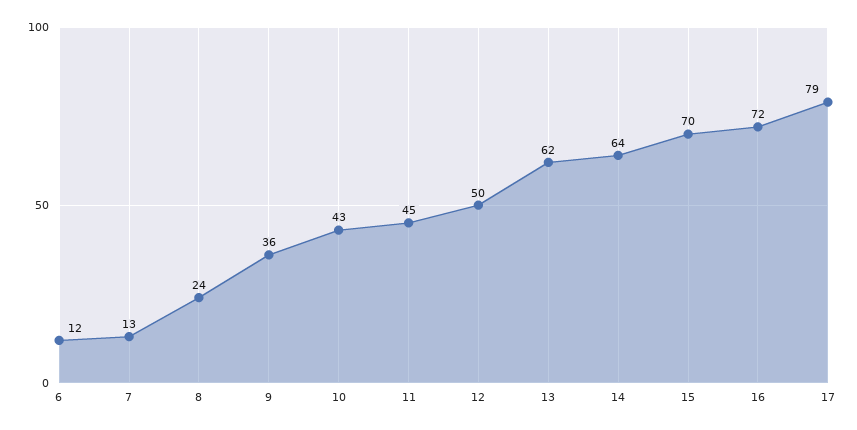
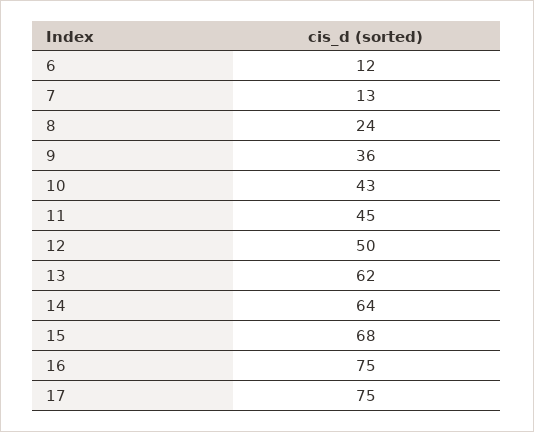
  {
    "6": 12,
    "7": 13,
    "8": 24,
    "9": 36,
    "10": 43,
    "11": 45,
    "12": 50,
    "13": 62,
    "14": 64,
-   "15": 70,
+   "15": 68,
-   "16": 72,
+   "16": 75,
-   "17": 79
+   "17": 75
  }

